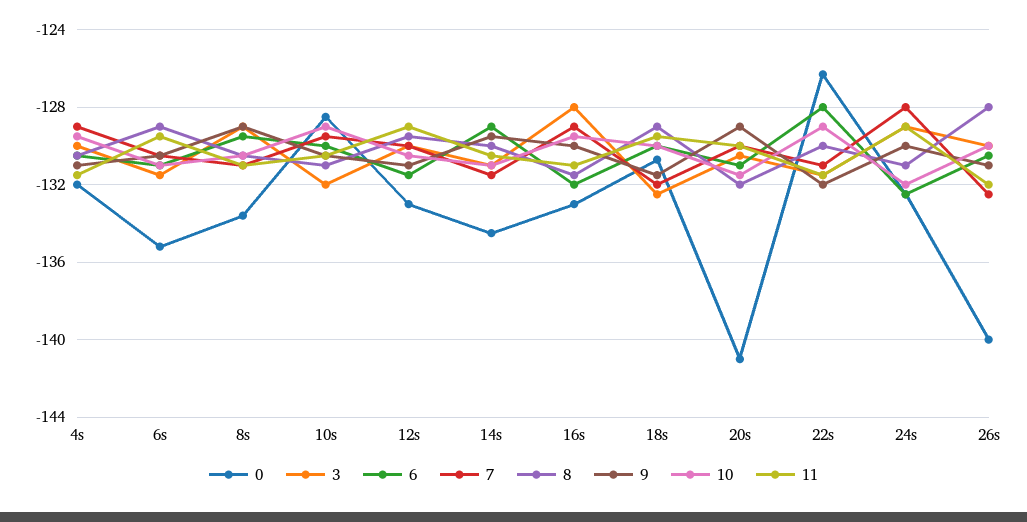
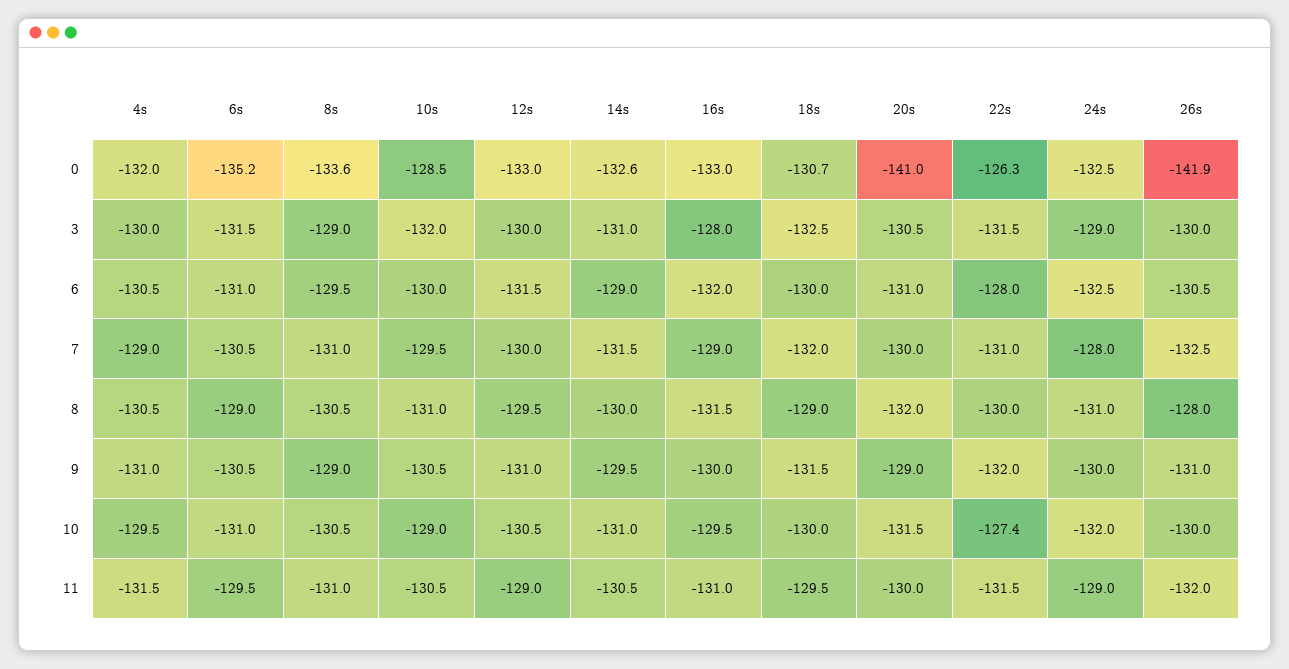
  {
    "0": {
      "4s": -132,
      "6s": -135.2,
      "8s": -133.6,
      "10s": -128.5,
      "12s": -133,
-     "14s": -134.5,
+     "14s": -132.6,
      "16s": -133,
      "18s": -130.7,
      "20s": -141,
      "22s": -126.3,
      "24s": -132.5,
-     "26s": -140
+     "26s": -141.9
    },
    "3": {
      "4s": -130,
      "6s": -131.5,
      "8s": -129,
      "10s": -132,
      "12s": -130,
      "14s": -131,
      "16s": -128,
      "18s": -132.5,
      "20s": -130.5,
      "22s": -131.5,
      "24s": -129,
      "26s": -130
    },
    "6": {
      "4s": -130.5,
      "6s": -131,
      "8s": -129.5,
      "10s": -130,
      "12s": -131.5,
      "14s": -129,
      "16s": -132,
      "18s": -130,
      "20s": -131,
      "22s": -128,
      "24s": -132.5,
      "26s": -130.5
    },
    "7": {
      "4s": -129,
      "6s": -130.5,
      "8s": -131,
      "10s": -129.5,
      "12s": -130,
      "14s": -131.5,
      "16s": -129,
      "18s": -132,
      "20s": -130,
      "22s": -131,
      "24s": -128,
      "26s": -132.5
    },
    "8": {
      "4s": -130.5,
      "6s": -129,
      "8s": -130.5,
      "10s": -131,
      "12s": -129.5,
      "14s": -130,
      "16s": -131.5,
      "18s": -129,
      "20s": -132,
      "22s": -130,
      "24s": -131,
      "26s": -128
    },
    "9": {
      "4s": -131,
      "6s": -130.5,
      "8s": -129,
      "10s": -130.5,
      "12s": -131,
      "14s": -129.5,
      "16s": -130,
      "18s": -131.5,
      "20s": -129,
      "22s": -132,
      "24s": -130,
      "26s": -131
    },
    "10": {
      "4s": -129.5,
      "6s": -131,
      "8s": -130.5,
      "10s": -129,
      "12s": -130.5,
      "14s": -131,
      "16s": -129.5,
      "18s": -130,
      "20s": -131.5,
-     "22s": -129,
+     "22s": -127.4,
      "24s": -132,
      "26s": -130
    },
    "11": {
      "4s": -131.5,
      "6s": -129.5,
      "8s": -131,
      "10s": -130.5,
      "12s": -129,
      "14s": -130.5,
      "16s": -131,
      "18s": -129.5,
      "20s": -130,
      "22s": -131.5,
      "24s": -129,
      "26s": -132
    }
  }

